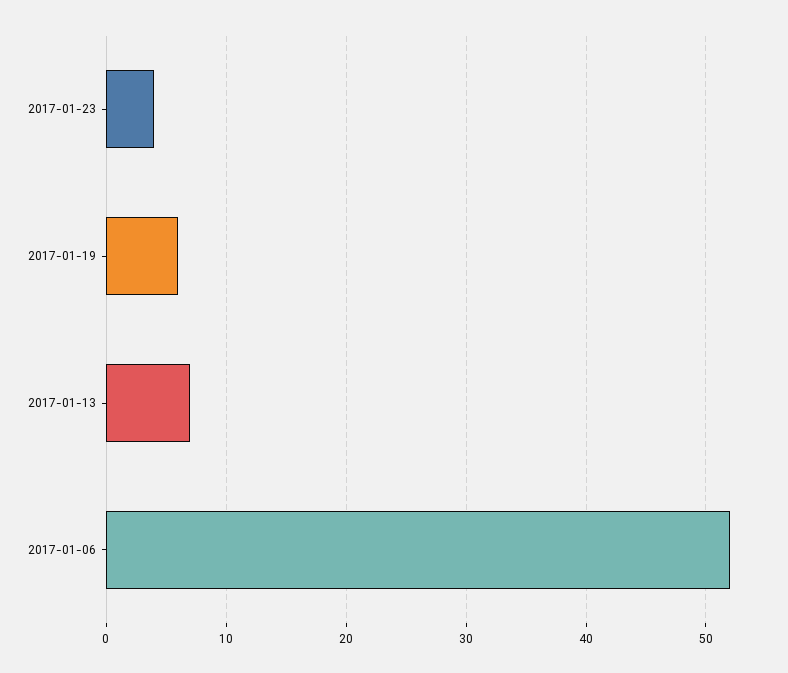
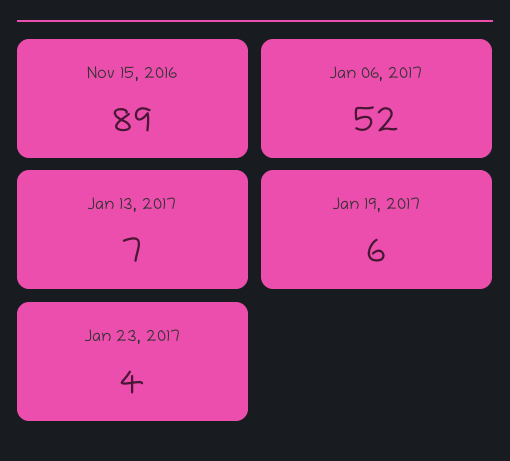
  {
    "2017-01-23": 4,
    "2017-01-19": 6,
    "2017-01-13": 7,
-   "2017-01-06": 52
+   "2017-01-06": 52,
+   "Nov 15, 2016": 89
  }

